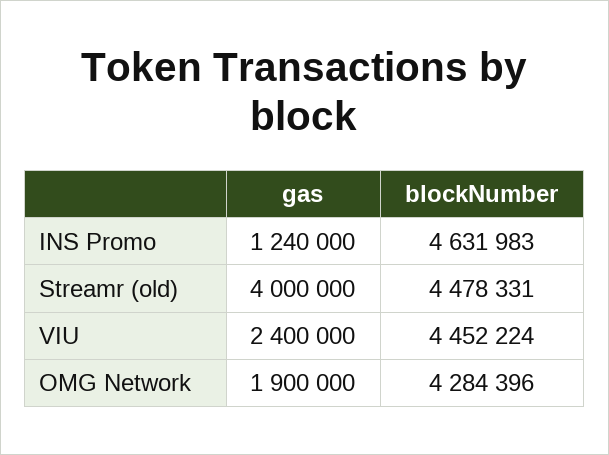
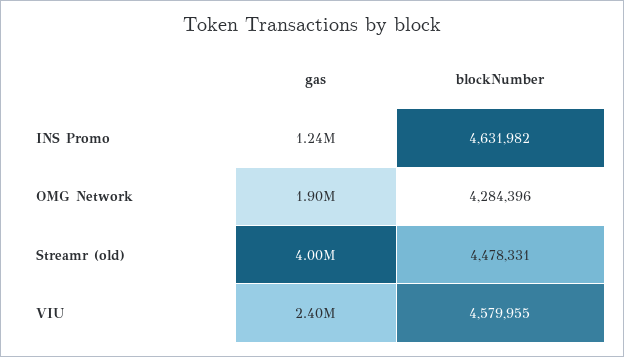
  {
    "gas": {
      "INS Promo": 1240000,
      "Streamr (old)": 4000000,
      "VIU": 2400000,
      "OMG Network": 1900000
    },
    "blockNumber": {
-     "INS Promo": 4631983,
+     "INS Promo": 4631982,
      "Streamr (old)": 4478331,
-     "VIU": 4452224,
+     "VIU": 4579955,
      "OMG Network": 4284396
    }
  }

